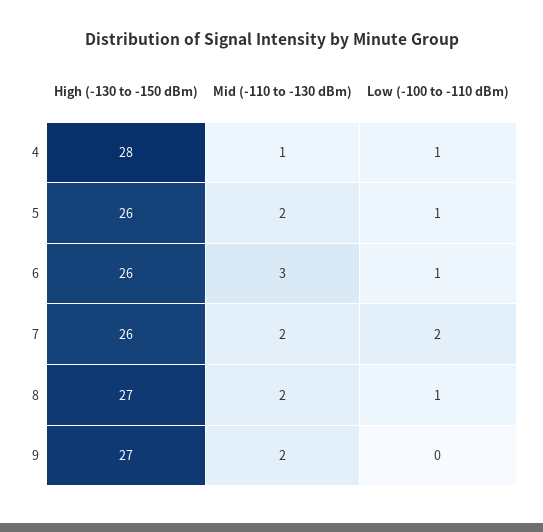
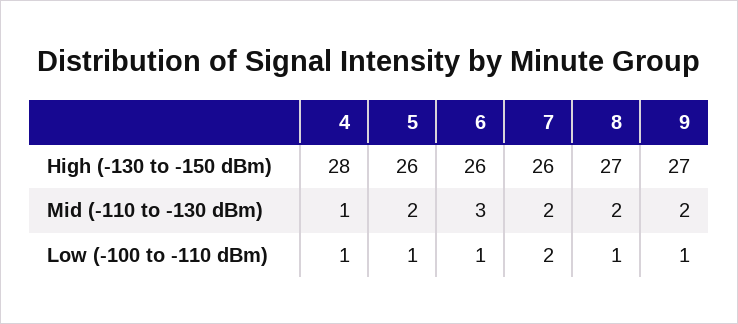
  {
    "High (-130 to -150 dBm)": {
      "4": 28,
      "5": 26,
      "6": 26,
      "7": 26,
      "8": 27,
      "9": 27
    },
    "Mid (-110 to -130 dBm)": {
      "4": 1,
      "5": 2,
      "6": 3,
      "7": 2,
      "8": 2,
      "9": 2
    },
    "Low (-100 to -110 dBm)": {
      "4": 1,
      "5": 1,
      "6": 1,
      "7": 2,
      "8": 1,
-     "9": 0
+     "9": 1
    }
  }

